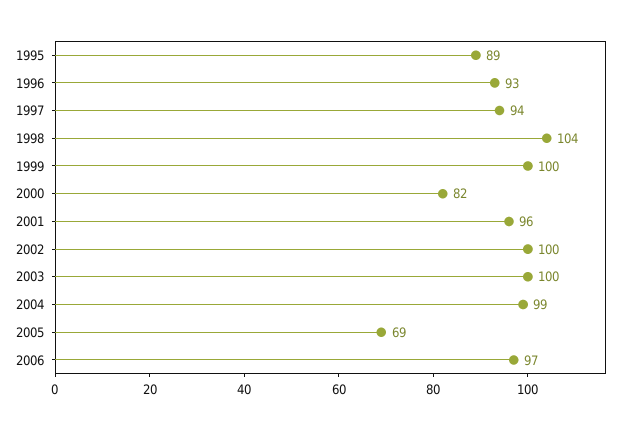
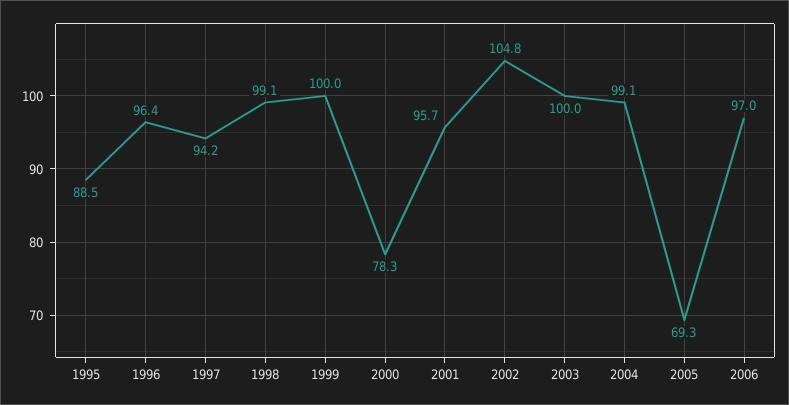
  {
    "1995": 88.5,
-   "1996": 93,
+   "1996": 96.4,
    "1997": 94.2,
-   "1998": 104,
+   "1998": 99.1,
    "1999": 100,
-   "2000": 82,
+   "2000": 78.3,
    "2001": 95.7,
-   "2002": 100,
+   "2002": 104.8,
    "2003": 100,
    "2004": 99.1,
    "2005": 69.3,
    "2006": 97
  }

